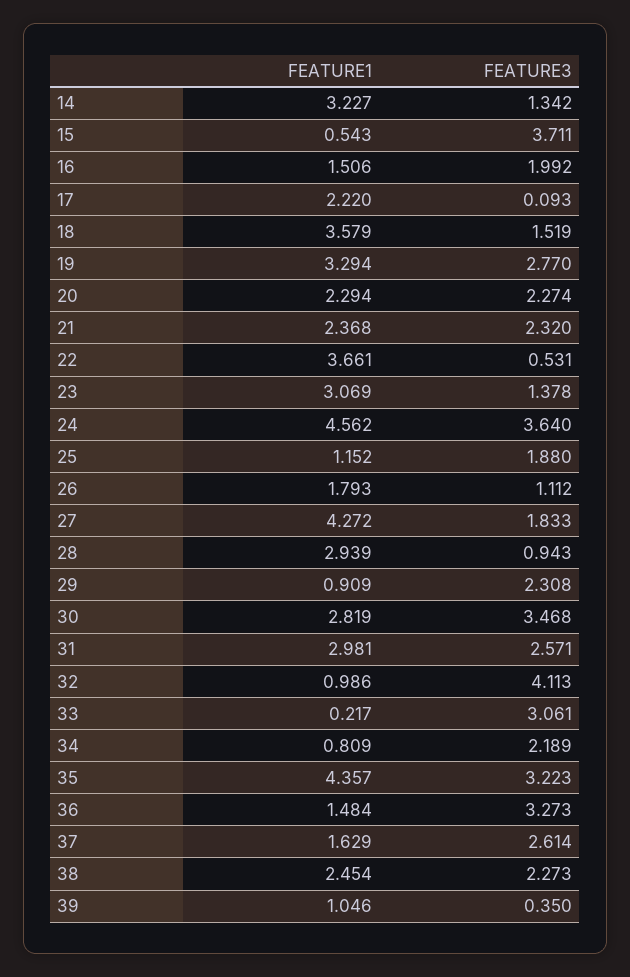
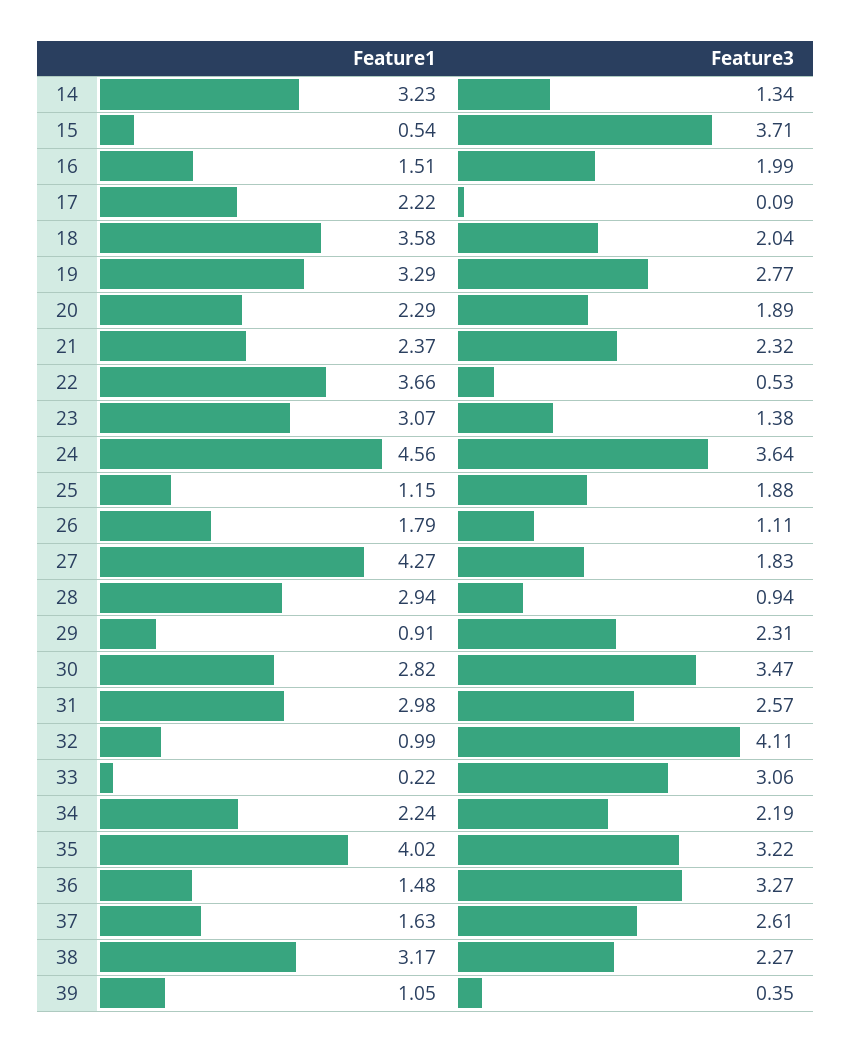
  {
    "FEATURE1": {
      "14": 3.227,
      "15": 0.543,
      "16": 1.506,
      "17": 2.22,
      "18": 3.579,
      "19": 3.294,
      "20": 2.294,
      "21": 2.368,
      "22": 3.661,
      "23": 3.069,
      "24": 4.562,
      "25": 1.152,
      "26": 1.793,
      "27": 4.272,
      "28": 2.939,
      "29": 0.909,
      "30": 2.819,
      "31": 2.981,
      "32": 0.986,
      "33": 0.217,
-     "34": 0.809,
+     "34": 2.24,
-     "35": 4.357,
+     "35": 4.02,
      "36": 1.484,
      "37": 1.629,
-     "38": 2.454,
+     "38": 3.17,
      "39": 1.046
    },
    "FEATURE3": {
      "14": 1.342,
      "15": 3.711,
      "16": 1.992,
      "17": 0.093,
-     "18": 1.519,
+     "18": 2.04,
      "19": 2.77,
-     "20": 2.274,
+     "20": 1.89,
      "21": 2.32,
      "22": 0.531,
      "23": 1.378,
      "24": 3.64,
      "25": 1.88,
      "26": 1.112,
      "27": 1.833,
      "28": 0.943,
      "29": 2.308,
      "30": 3.468,
      "31": 2.571,
      "32": 4.113,
      "33": 3.061,
      "34": 2.189,
      "35": 3.223,
      "36": 3.273,
      "37": 2.614,
      "38": 2.273,
      "39": 0.35
    }
  }

